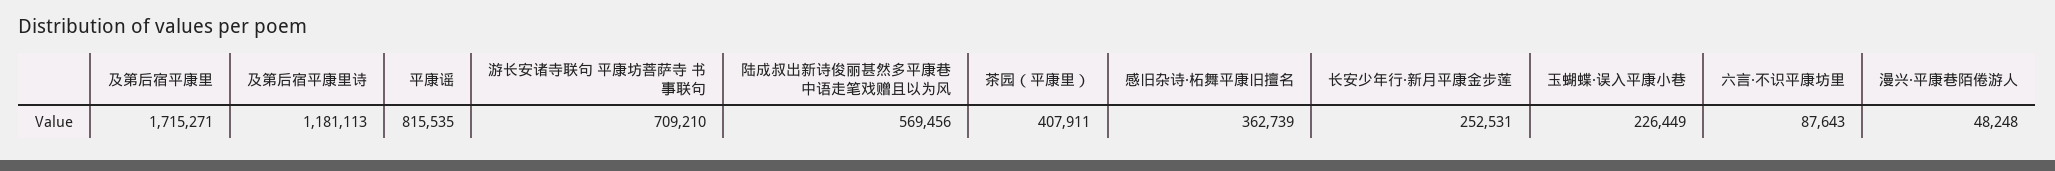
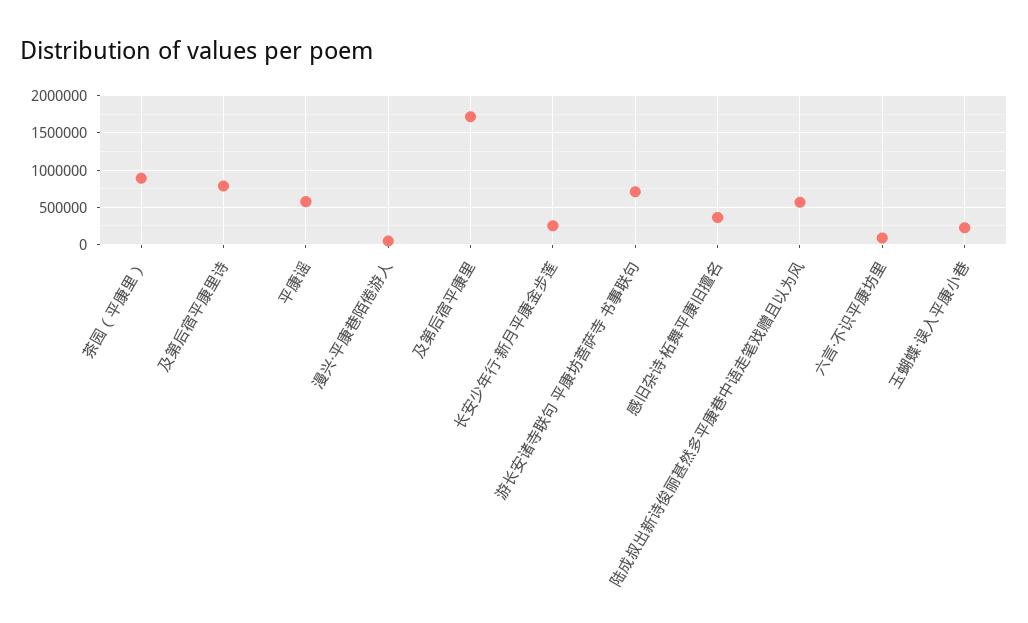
  {
    "及第后宿平康里": 1715271,
-   "及第后宿平康里诗": 1181113,
+   "及第后宿平康里诗": 800000,
-   "平康谣": 815535,
+   "平康谣": 600000,
    "游长安诸寺联句 平康坊菩萨寺 书事联句": 709210,
    "陆成叔出新诗俊丽甚然多平康巷中语走笔戏赠且以为风": 569456,
-   "茶园（平康里）": 407911,
+   "茶园（平康里）": 900000,
    "感旧杂诗·柘舞平康旧擅名": 362739,
    "长安少年行·新月平康金步莲": 252531,
    "玉蝴蝶·误入平康小巷": 226449,
    "六言·不识平康坊里": 87643,
    "漫兴·平康巷陌倦游人": 48248
  }

